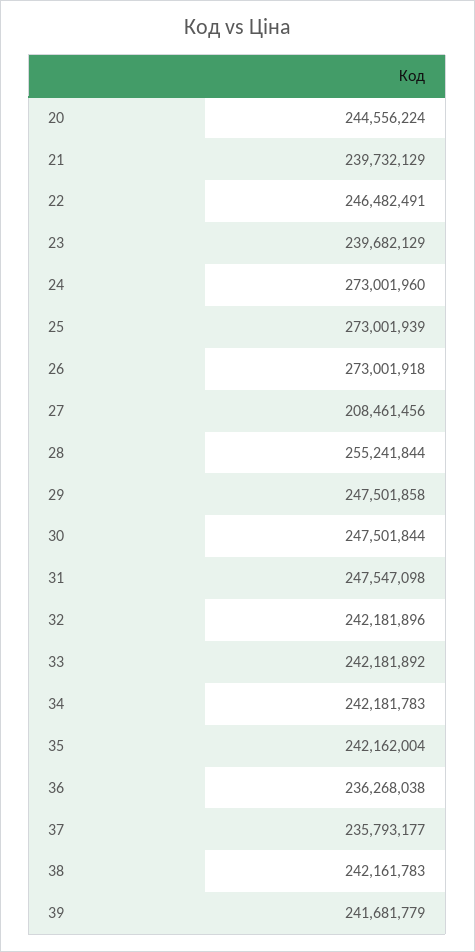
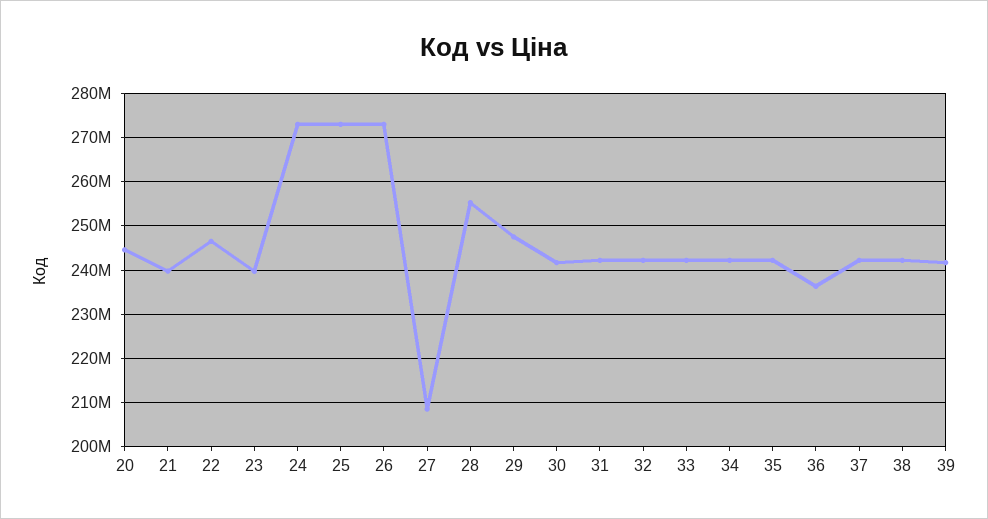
  {
    "20": 244556224,
    "21": 239732129,
    "22": 246482491,
    "23": 239682129,
    "24": 273001960,
    "25": 273001939,
    "26": 273001918,
    "27": 208461456,
    "28": 255241844,
    "29": 247501858,
-   "30": 247501844,
+   "30": 242000000,
-   "31": 247547098,
+   "31": 242000000,
    "32": 242181896,
    "33": 242181892,
    "34": 242181783,
    "35": 242162004,
    "36": 236268038,
-   "37": 235793177,
+   "37": 242000000,
    "38": 242161783,
    "39": 241681779
  }

